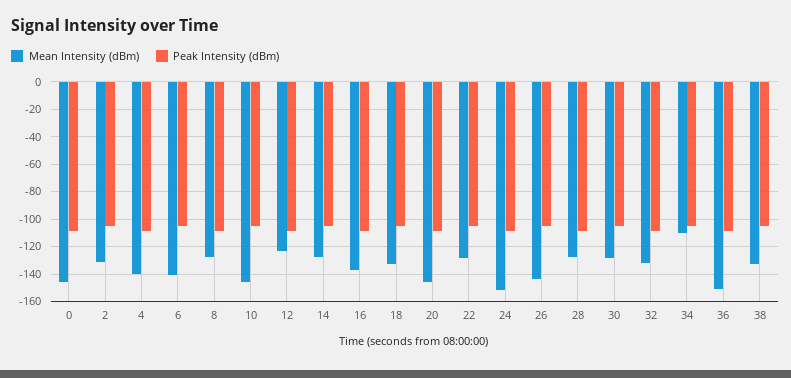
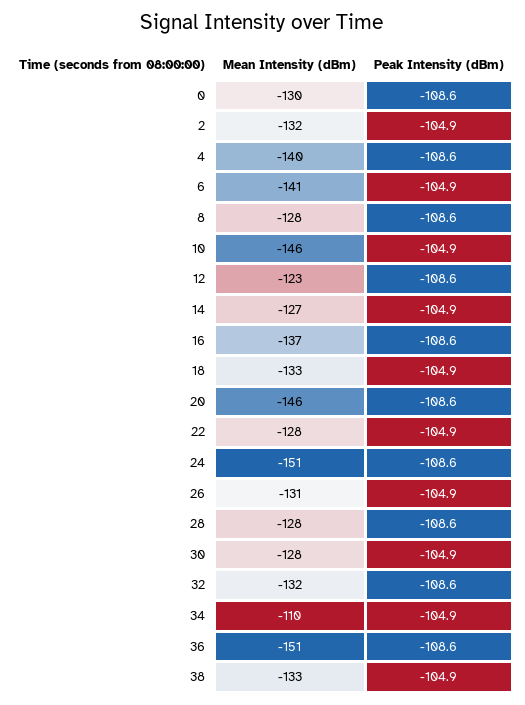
  {
    "Mean Intensity (dBm)": {
-     "0": -145,
+     "0": -130,
      "2": -132,
      "4": -140,
      "6": -141,
      "8": -128,
      "10": -146,
      "12": -123,
      "14": -127,
      "16": -137,
      "18": -133,
      "20": -146,
      "22": -128,
      "24": -151,
-     "26": -145,
+     "26": -131,
      "28": -128,
      "30": -128,
      "32": -132,
      "34": -110,
      "36": -151,
      "38": -133
    },
    "Peak Intensity (dBm)": {
      "0": -108.6,
      "2": -104.9,
      "4": -108.6,
      "6": -104.9,
      "8": -108.6,
      "10": -104.9,
      "12": -108.6,
      "14": -104.9,
      "16": -108.6,
      "18": -104.9,
      "20": -108.6,
      "22": -104.9,
      "24": -108.6,
      "26": -104.9,
      "28": -108.6,
      "30": -104.9,
      "32": -108.6,
      "34": -104.9,
      "36": -108.6,
      "38": -104.9
    }
  }

